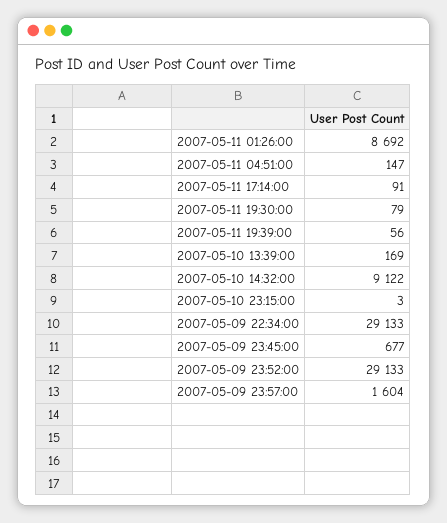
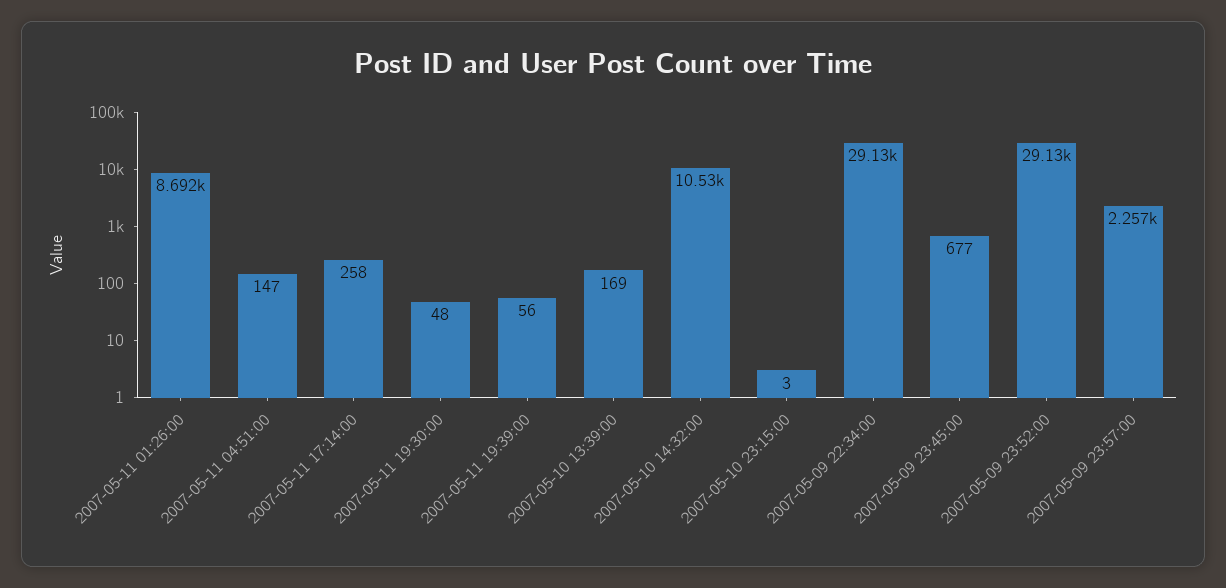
  {
    "2007-05-11 01:26:00": 8692,
    "2007-05-11 04:51:00": 147,
-   "2007-05-11 17:14:00": 91,
+   "2007-05-11 17:14:00": 258,
-   "2007-05-11 19:30:00": 79,
+   "2007-05-11 19:30:00": 48,
    "2007-05-11 19:39:00": 56,
    "2007-05-10 13:39:00": 169,
-   "2007-05-10 14:32:00": 9122,
+   "2007-05-10 14:32:00": 10530,
    "2007-05-10 23:15:00": 3,
    "2007-05-09 22:34:00": 29133,
    "2007-05-09 23:45:00": 677,
    "2007-05-09 23:52:00": 29133,
-   "2007-05-09 23:57:00": 1604
+   "2007-05-09 23:57:00": 2257
  }

